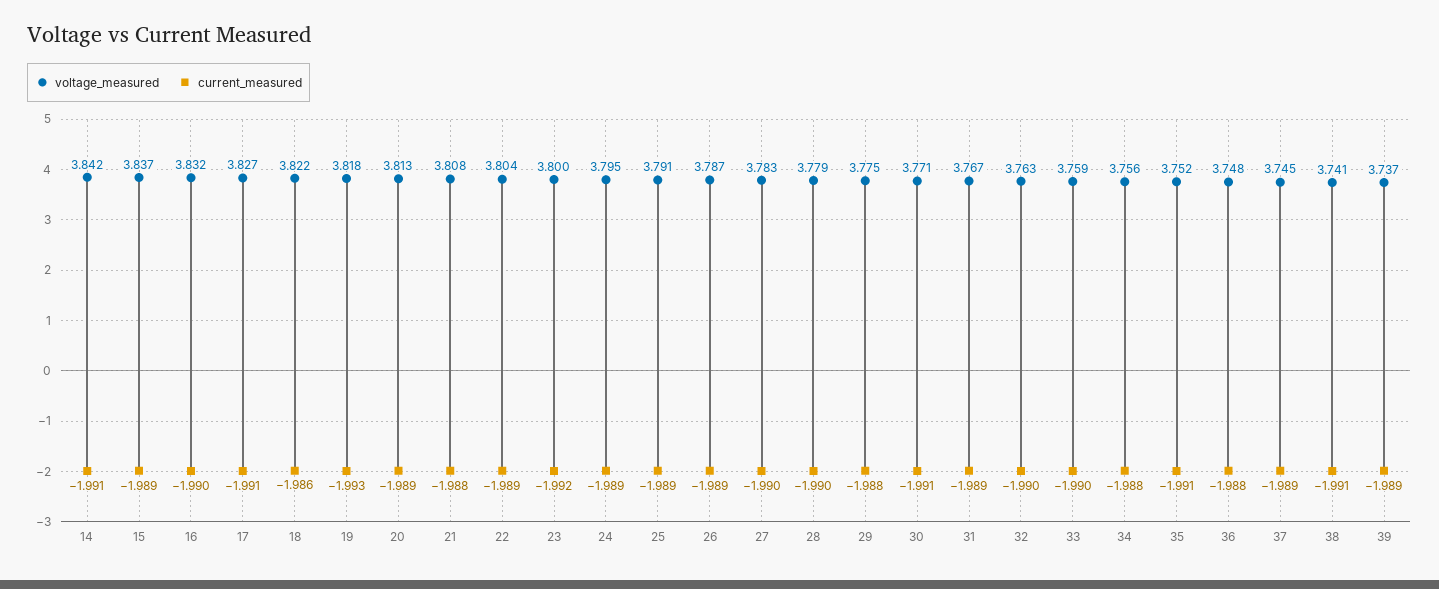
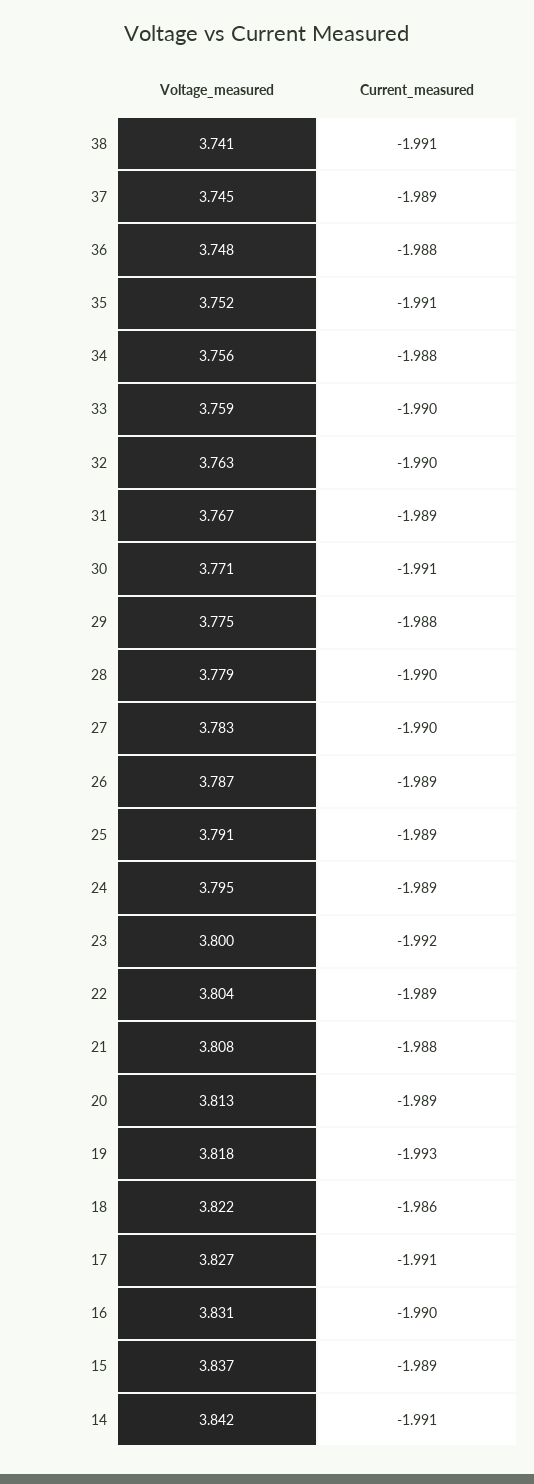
  {
    "voltage_measured": {
      "14": 3.842,
      "15": 3.837,
-     "16": 3.832,
+     "16": 3.831,
      "17": 3.827,
      "18": 3.822,
      "19": 3.818,
      "20": 3.813,
      "21": 3.808,
      "22": 3.804,
      "23": 3.8,
      "24": 3.795,
      "25": 3.791,
      "26": 3.787,
      "27": 3.783,
      "28": 3.779,
      "29": 3.775,
      "30": 3.771,
      "31": 3.767,
      "32": 3.763,
      "33": 3.759,
      "34": 3.756,
      "35": 3.752,
      "36": 3.748,
      "37": 3.745,
-     "38": 3.741,
+     "38": 3.741
-     "39": 3.737
    },
    "current_measured": {
      "14": -1.991,
      "15": -1.989,
      "16": -1.99,
      "17": -1.991,
      "18": -1.986,
      "19": -1.993,
      "20": -1.989,
      "21": -1.988,
      "22": -1.989,
      "23": -1.992,
      "24": -1.989,
      "25": -1.989,
      "26": -1.989,
      "27": -1.99,
      "28": -1.99,
      "29": -1.988,
      "30": -1.991,
      "31": -1.989,
      "32": -1.99,
      "33": -1.99,
      "34": -1.988,
      "35": -1.991,
      "36": -1.988,
      "37": -1.989,
-     "38": -1.991,
+     "38": -1.991
-     "39": -1.989
    }
  }

